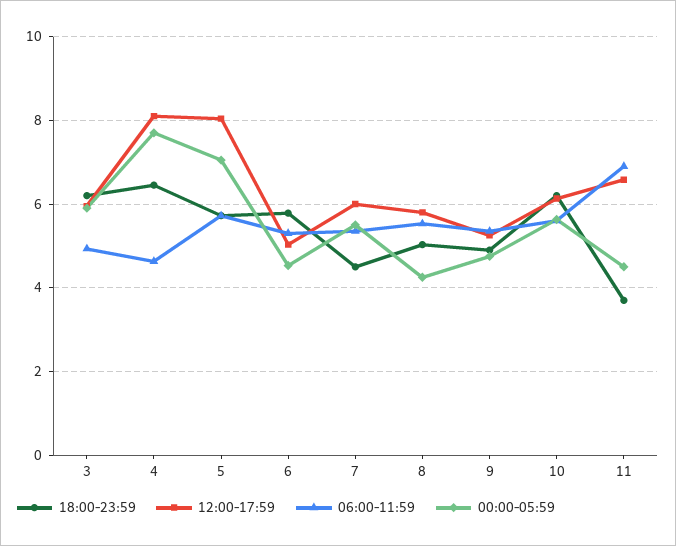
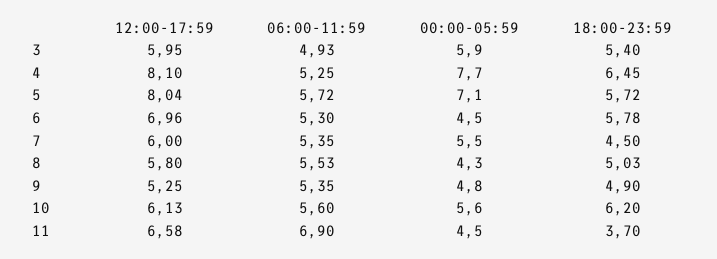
  {
    "18:00-23:59": {
-     "3": 6.2,
+     "3": 5.4,
      "4": 6.45,
      "5": 5.72,
      "6": 5.78,
      "7": 4.5,
      "8": 5.03,
      "9": 4.9,
      "10": 6.2,
      "11": 3.7
    },
    "12:00-17:59": {
      "3": 5.95,
      "4": 8.1,
      "5": 8.04,
-     "6": 5,
+     "6": 6.96,
      "7": 6,
      "8": 5.8,
      "9": 5.25,
      "10": 6.13,
      "11": 6.58
    },
    "06:00-11:59": {
      "3": 4.93,
-     "4": 4.6,
+     "4": 5.25,
      "5": 5.72,
      "6": 5.3,
      "7": 5.35,
      "8": 5.53,
      "9": 5.35,
      "10": 5.6,
      "11": 6.9
    },
    "00:00-05:59": {
      "3": 5.9,
      "4": 7.7,
      "5": 7.1,
      "6": 4.5,
      "7": 5.5,
      "8": 4.3,
      "9": 4.8,
      "10": 5.6,
      "11": 4.5
    }
  }

